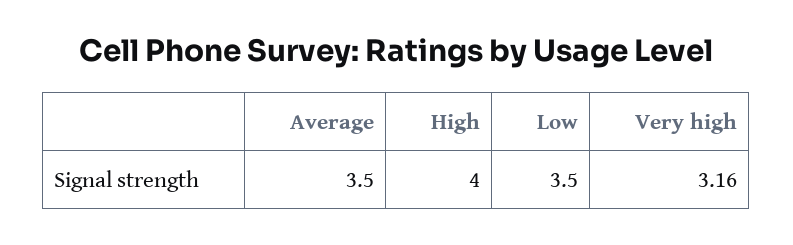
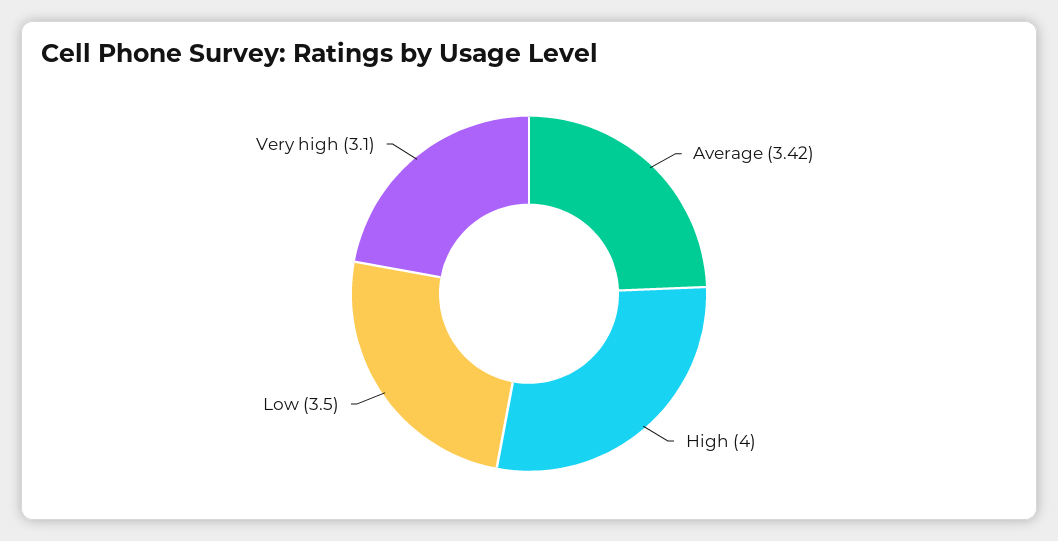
  {
-   "Average": 3.5,
+   "Average": 3.42,
    "High": 4,
    "Low": 3.5,
-   "Very high": 3.16
+   "Very high": 3.1
  }

